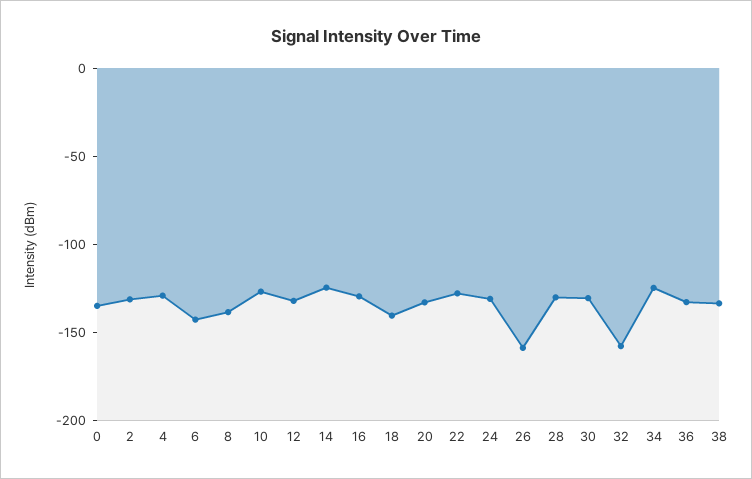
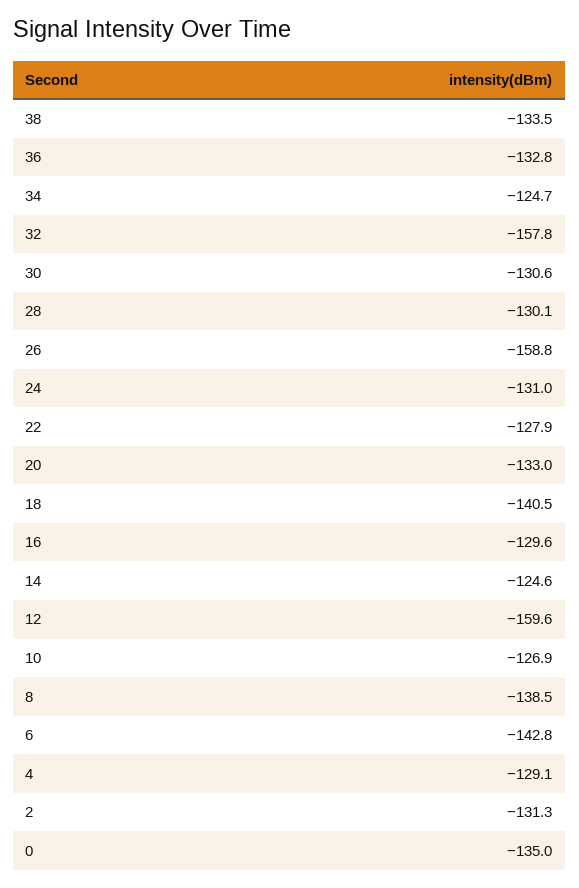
  {
    "0": -135,
    "2": -131.3,
    "4": -129.1,
    "6": -142.8,
    "8": -138.5,
    "10": -126.9,
-   "12": -130,
+   "12": -159.6,
    "14": -124.6,
    "16": -129.6,
    "18": -140.5,
    "20": -133,
    "22": -127.9,
    "24": -131,
    "26": -158.8,
    "28": -130.1,
    "30": -130.6,
    "32": -157.8,
    "34": -124.7,
    "36": -132.8,
    "38": -133.5
  }

